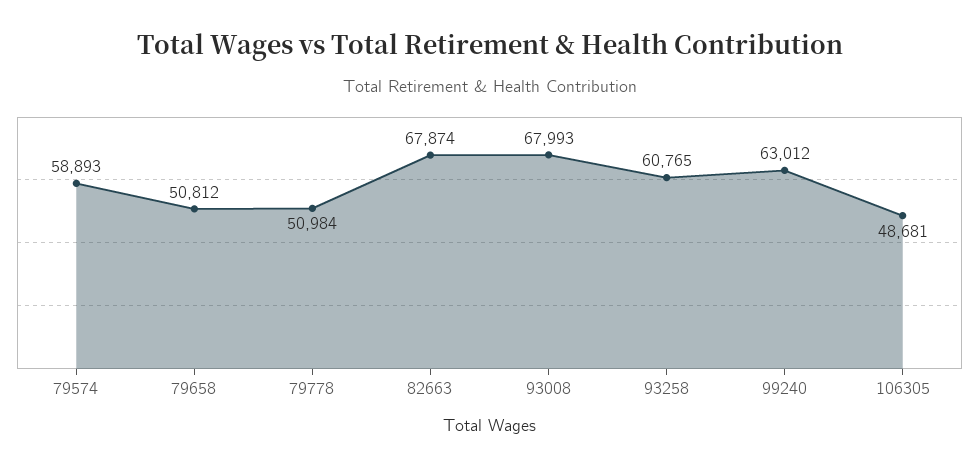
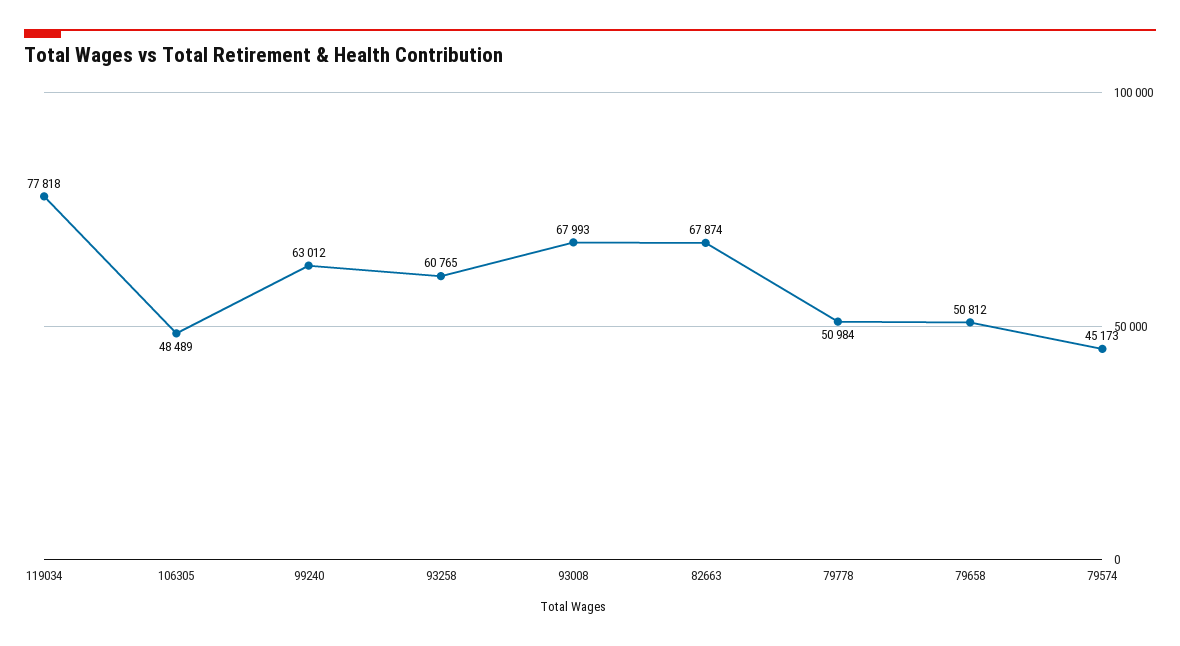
  {
-   "79574": 58893,
+   "79574": 45173,
    "79658": 50812,
    "79778": 50984,
    "82663": 67874,
    "93008": 67993,
    "93258": 60765,
    "99240": 63012,
-   "106305": 48681
+   "106305": 48489,
+   "119034": 77818
  }

